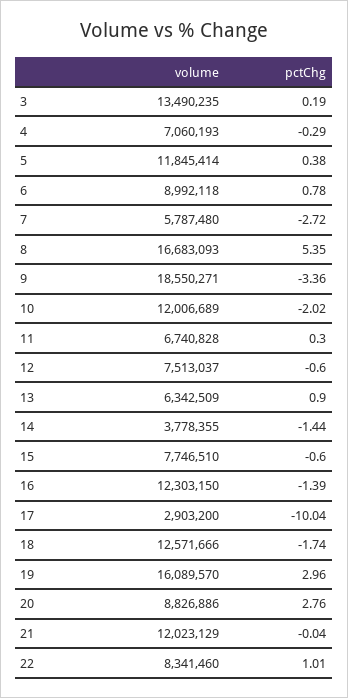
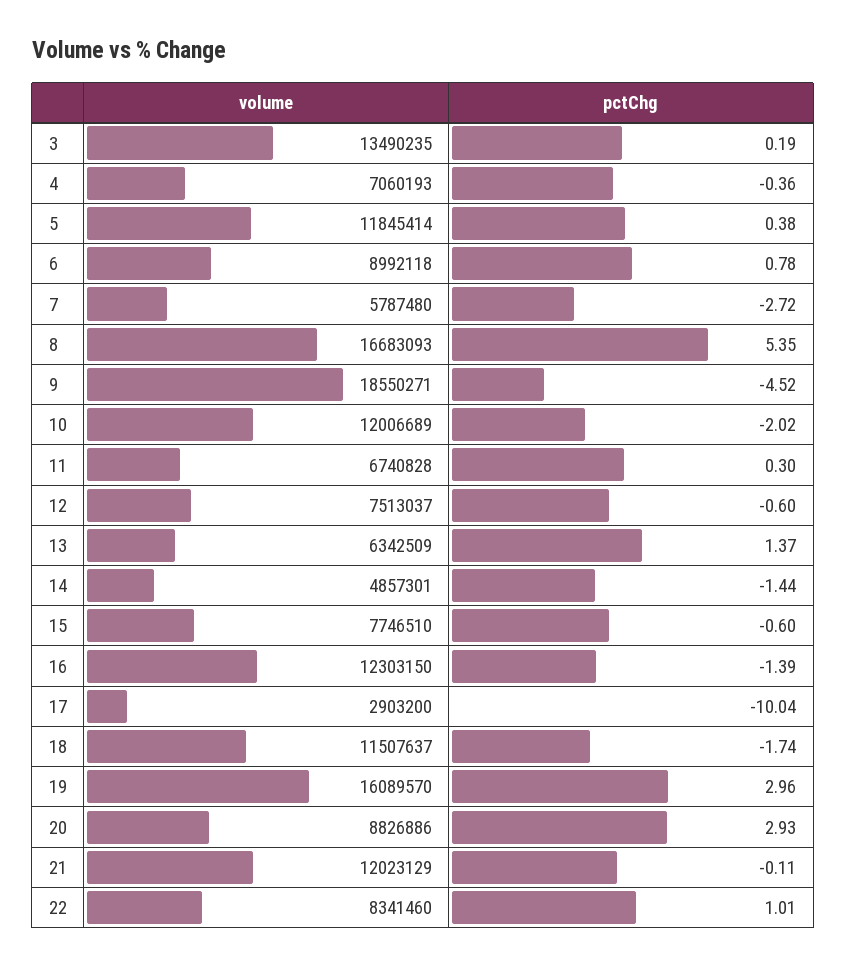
  {
    "volume": {
      "3": 13490235,
      "4": 7060193,
      "5": 11845414,
      "6": 8992118,
      "7": 5787480,
      "8": 16683093,
      "9": 18550271,
      "10": 12006689,
      "11": 6740828,
      "12": 7513037,
      "13": 6342509,
-     "14": 3778355,
+     "14": 4857301,
      "15": 7746510,
      "16": 12303150,
      "17": 2903200,
-     "18": 12571666,
+     "18": 11507637,
      "19": 16089570,
      "20": 8826886,
      "21": 12023129,
      "22": 8341460
    },
    "pctChg": {
      "3": 0.19,
-     "4": -0.29,
+     "4": -0.36,
      "5": 0.38,
      "6": 0.78,
      "7": -2.72,
      "8": 5.35,
-     "9": -3.36,
+     "9": -4.52,
      "10": -2.02,
      "11": 0.3,
      "12": -0.6,
-     "13": 0.9,
+     "13": 1.37,
      "14": -1.44,
      "15": -0.6,
      "16": -1.39,
      "17": -10.04,
      "18": -1.74,
      "19": 2.96,
-     "20": 2.76,
+     "20": 2.93,
-     "21": -0.04,
+     "21": -0.11,
      "22": 1.01
    }
  }

